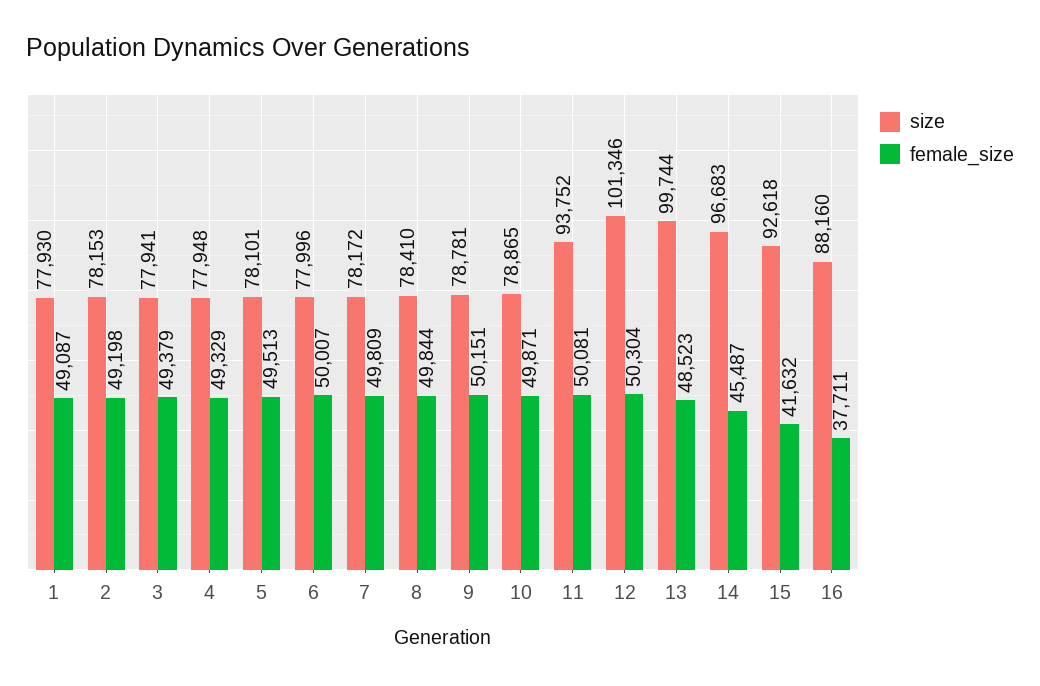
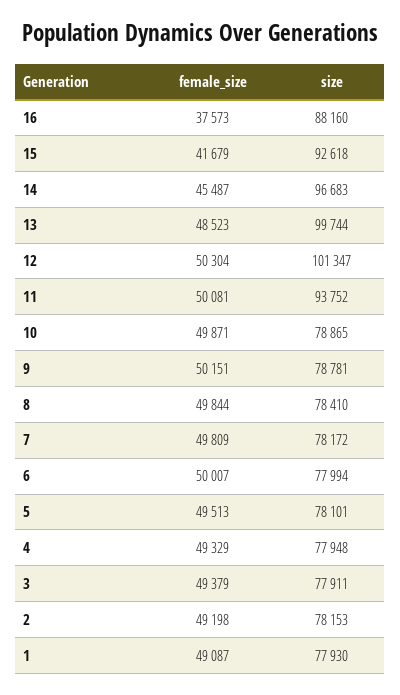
  {
    "size": {
      "1": 77930,
      "2": 78153,
-     "3": 77941,
+     "3": 77911,
      "4": 77948,
      "5": 78101,
-     "6": 77996,
+     "6": 77994,
      "7": 78172,
      "8": 78410,
      "9": 78781,
      "10": 78865,
      "11": 93752,
-     "12": 101346,
+     "12": 101347,
      "13": 99744,
      "14": 96683,
      "15": 92618,
      "16": 88160
    },
    "female_size": {
      "1": 49087,
      "2": 49198,
      "3": 49379,
      "4": 49329,
      "5": 49513,
      "6": 50007,
      "7": 49809,
      "8": 49844,
      "9": 50151,
      "10": 49871,
      "11": 50081,
      "12": 50304,
      "13": 48523,
      "14": 45487,
-     "15": 41632,
+     "15": 41679,
-     "16": 37711
+     "16": 37573
    }
  }

